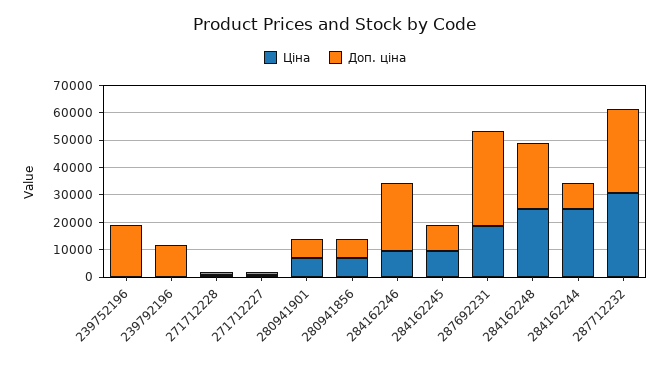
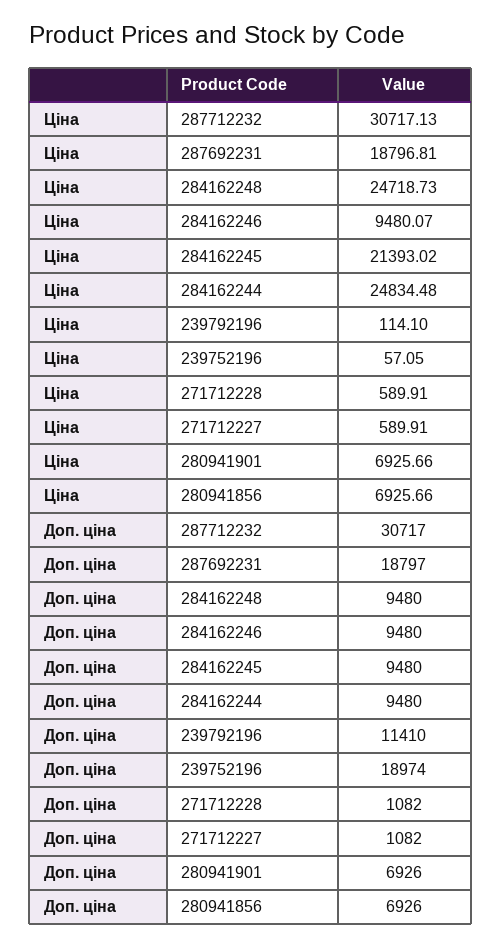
  {
    "Ціна": {
      "239752196": 57.05,
      "239792196": 114.1,
      "271712228": 589.91,
      "271712227": 589.91,
      "280941901": 6925.66,
      "280941856": 6925.66,
      "284162246": 9480.07,
-     "284162245": 10000,
+     "284162245": 21393.02,
      "287692231": 18796.81,
      "284162248": 24718.73,
      "284162244": 24834.48,
      "287712232": 30717.13
    },
    "Доп. ціна": {
      "239752196": 18974,
      "239792196": 11410,
      "271712228": 1082,
      "271712227": 1082,
      "280941901": 6926,
      "280941856": 6926,
-     "284162246": 25000,
+     "284162246": 9480,
      "284162245": 9480,
-     "287692231": 35000,
+     "287692231": 18797,
-     "284162248": 25000,
+     "284162248": 9480,
      "284162244": 9480,
      "287712232": 30717
    }
  }

